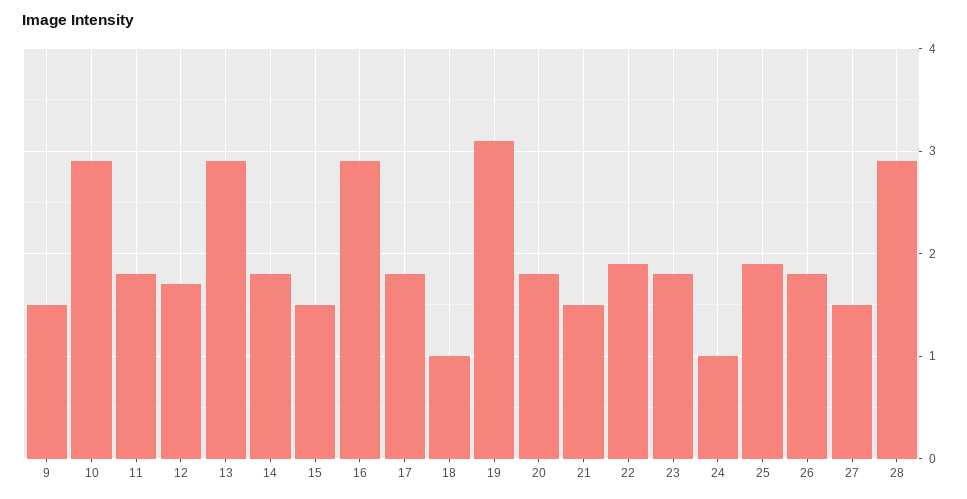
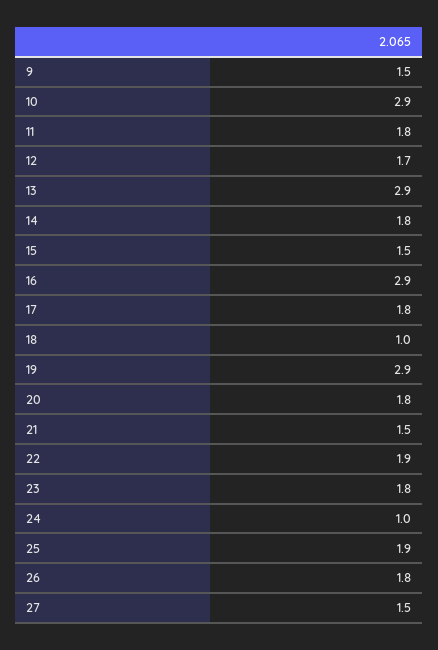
  {
    "9": 1.5,
    "10": 2.9,
    "11": 1.8,
    "12": 1.7,
    "13": 2.9,
    "14": 1.8,
    "15": 1.5,
    "16": 2.9,
    "17": 1.8,
    "18": 1,
-   "19": 3.1,
+   "19": 2.9,
    "20": 1.8,
    "21": 1.5,
    "22": 1.9,
    "23": 1.8,
    "24": 1,
    "25": 1.9,
    "26": 1.8,
-   "27": 1.5,
+   "27": 1.5
-   "28": 2.9
  }

